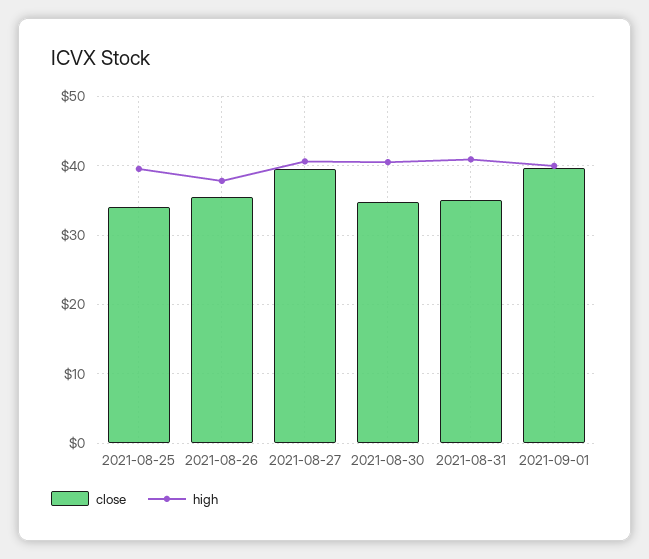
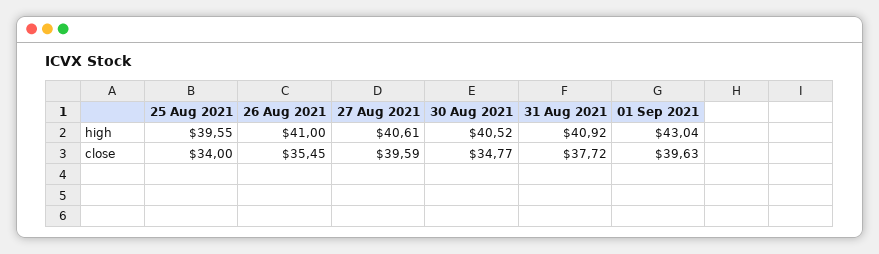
  {
    "close": {
      "2021-08-25": 34,
      "2021-08-26": 35.45,
      "2021-08-27": 39.59,
      "2021-08-30": 34.77,
-     "2021-08-31": 35,
+     "2021-08-31": 37.72,
      "2021-09-01": 39.63
    },
    "high": {
      "2021-08-25": 39.55,
-     "2021-08-26": 38,
+     "2021-08-26": 41,
      "2021-08-27": 40.61,
      "2021-08-30": 40.52,
      "2021-08-31": 40.92,
-     "2021-09-01": 40
+     "2021-09-01": 43.04
    }
  }

